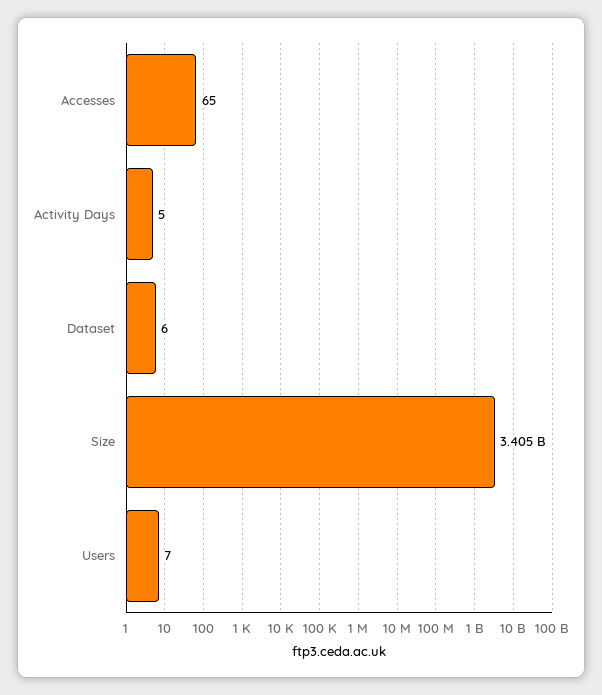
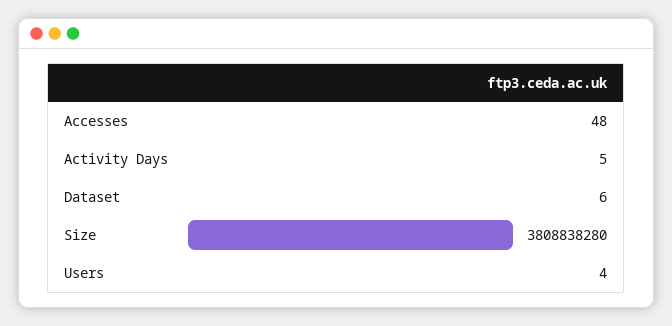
  {
-   "Accesses": 65,
+   "Accesses": 48,
    "Activity Days": 5,
    "Dataset": 6,
-   "Size": 3405000000,
+   "Size": 3808838280,
-   "Users": 7
+   "Users": 4
  }

